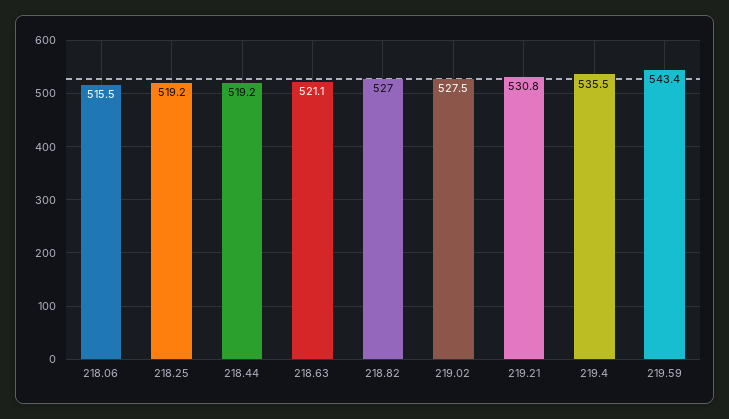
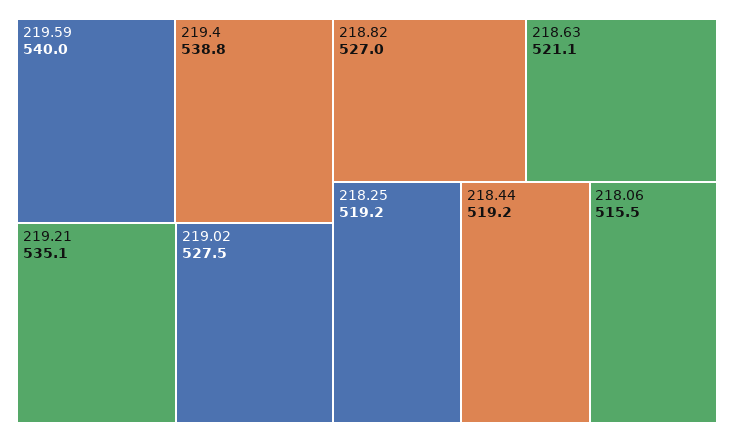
  {
    "218.06": 515.5,
    "218.25": 519.2,
    "218.44": 519.2,
    "218.63": 521.1,
    "218.82": 527,
    "219.02": 527.5,
-   "219.21": 530.8,
+   "219.21": 535.1,
-   "219.4": 535.5,
+   "219.4": 538.8,
-   "219.59": 543.4
+   "219.59": 540
  }

